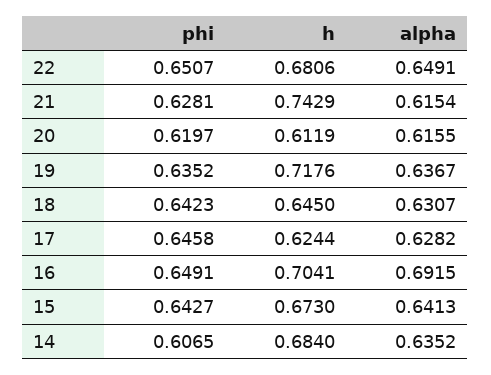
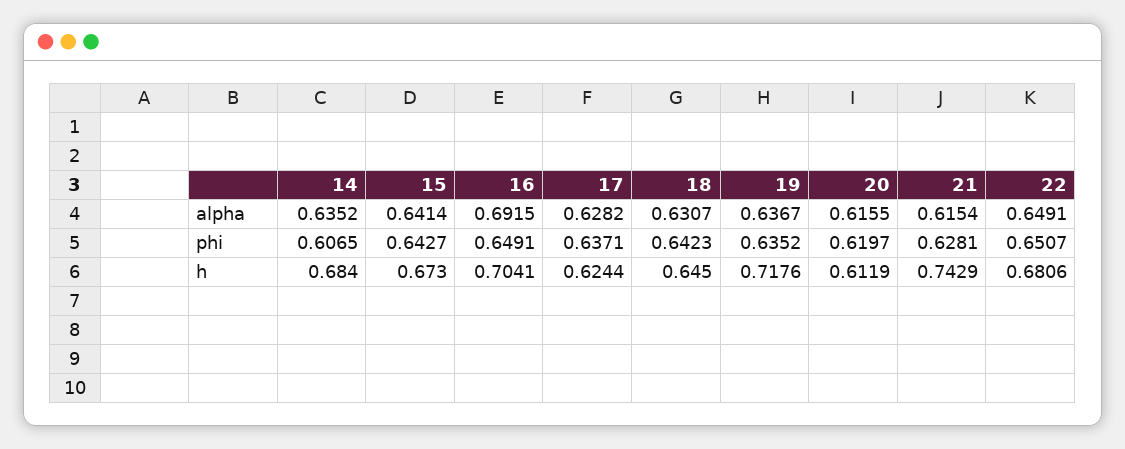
  {
    "phi": {
      "22": 0.6507,
      "21": 0.6281,
      "20": 0.6197,
      "19": 0.6352,
      "18": 0.6423,
-     "17": 0.6458,
+     "17": 0.6371,
      "16": 0.6491,
      "15": 0.6427,
      "14": 0.6065
    },
    "h": {
      "22": 0.6806,
      "21": 0.7429,
      "20": 0.6119,
      "19": 0.7176,
      "18": 0.645,
      "17": 0.6244,
      "16": 0.7041,
      "15": 0.673,
      "14": 0.684
    },
    "alpha": {
      "22": 0.6491,
      "21": 0.6154,
      "20": 0.6155,
      "19": 0.6367,
      "18": 0.6307,
      "17": 0.6282,
      "16": 0.6915,
-     "15": 0.6413,
+     "15": 0.6414,
      "14": 0.6352
    }
  }

